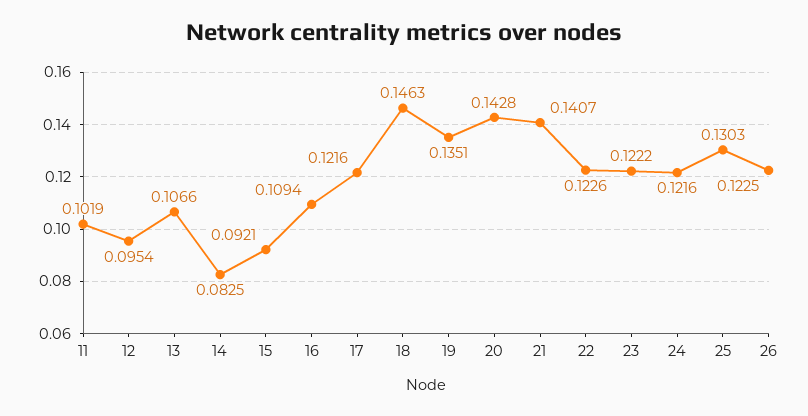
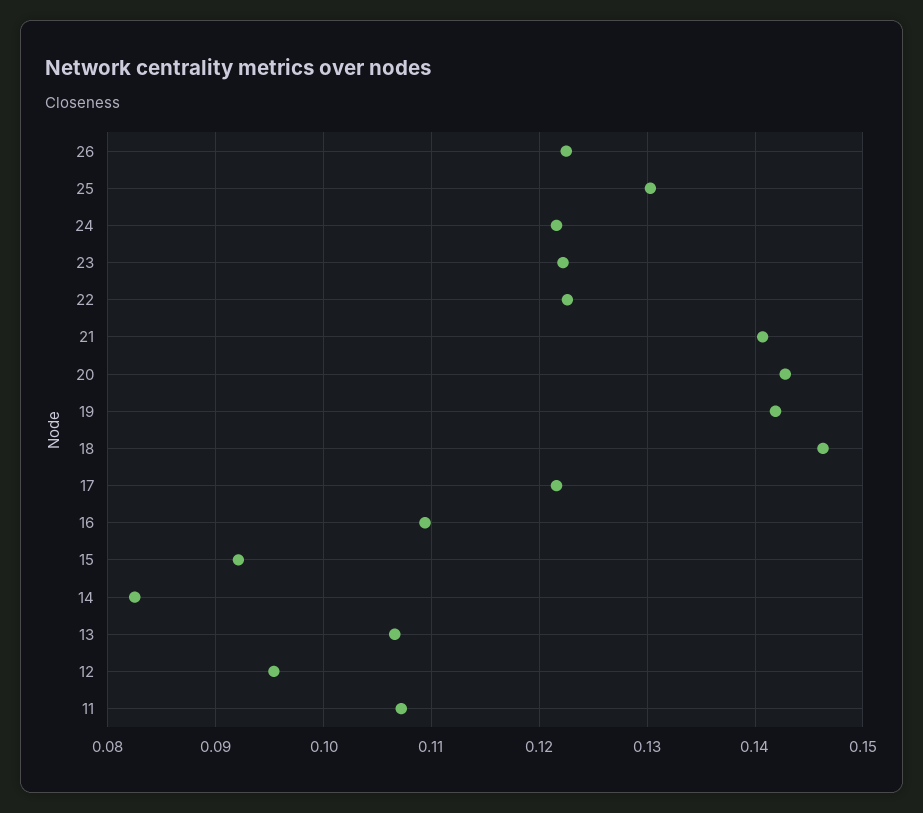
  {
-   "11": 0.1019,
+   "11": 0.107,
    "12": 0.0954,
    "13": 0.1066,
    "14": 0.0825,
    "15": 0.0921,
    "16": 0.1094,
    "17": 0.1216,
    "18": 0.1463,
-   "19": 0.1351,
+   "19": 0.142,
    "20": 0.1428,
    "21": 0.1407,
    "22": 0.1226,
    "23": 0.1222,
    "24": 0.1216,
    "25": 0.1303,
    "26": 0.1225
  }

